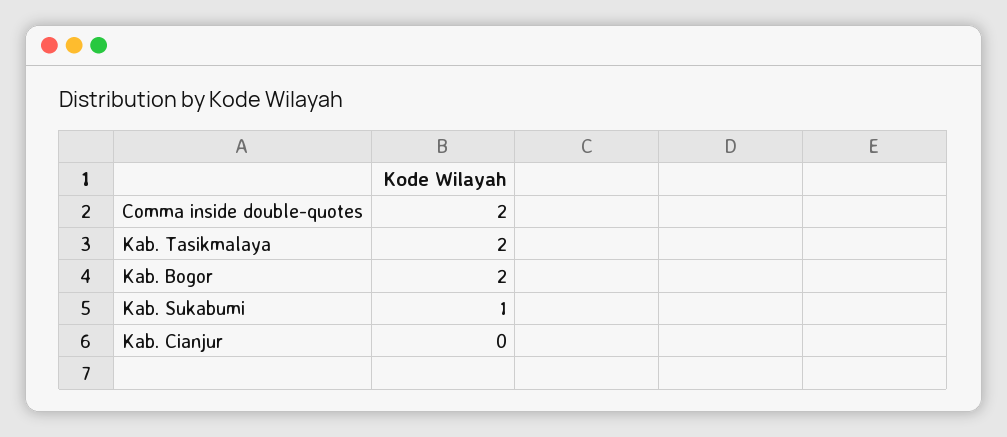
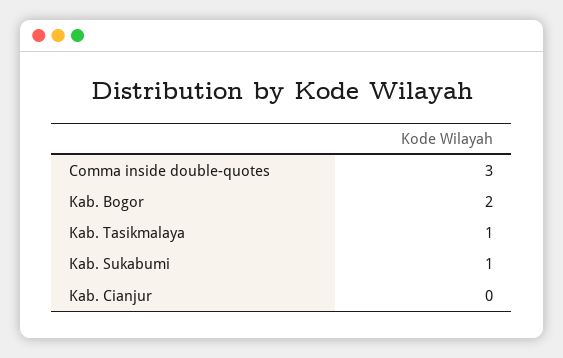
  {
-   "Comma inside double-quotes": 2,
+   "Comma inside double-quotes": 3,
-   "Kab. Tasikmalaya": 2,
+   "Kab. Tasikmalaya": 1,
    "Kab. Bogor": 2,
    "Kab. Sukabumi": 1,
    "Kab. Cianjur": 0
  }

